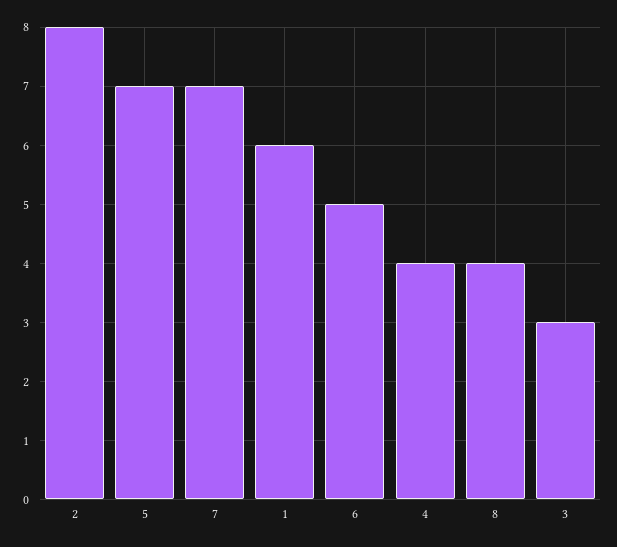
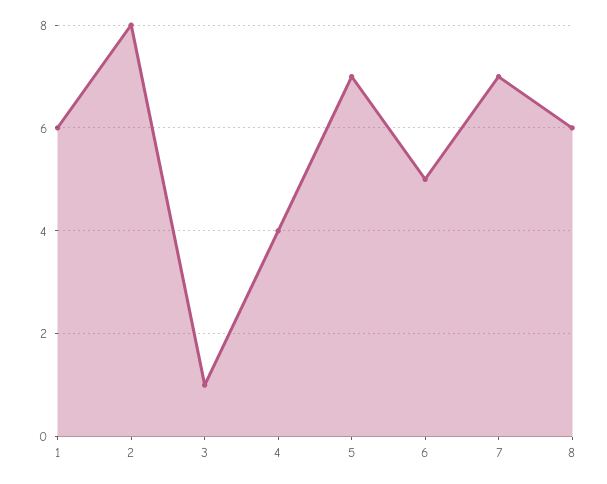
  {
    "2": 8,
    "5": 7,
    "7": 7,
    "1": 6,
    "6": 5,
    "4": 4,
-   "8": 4,
+   "8": 6,
-   "3": 3
+   "3": 1
  }

